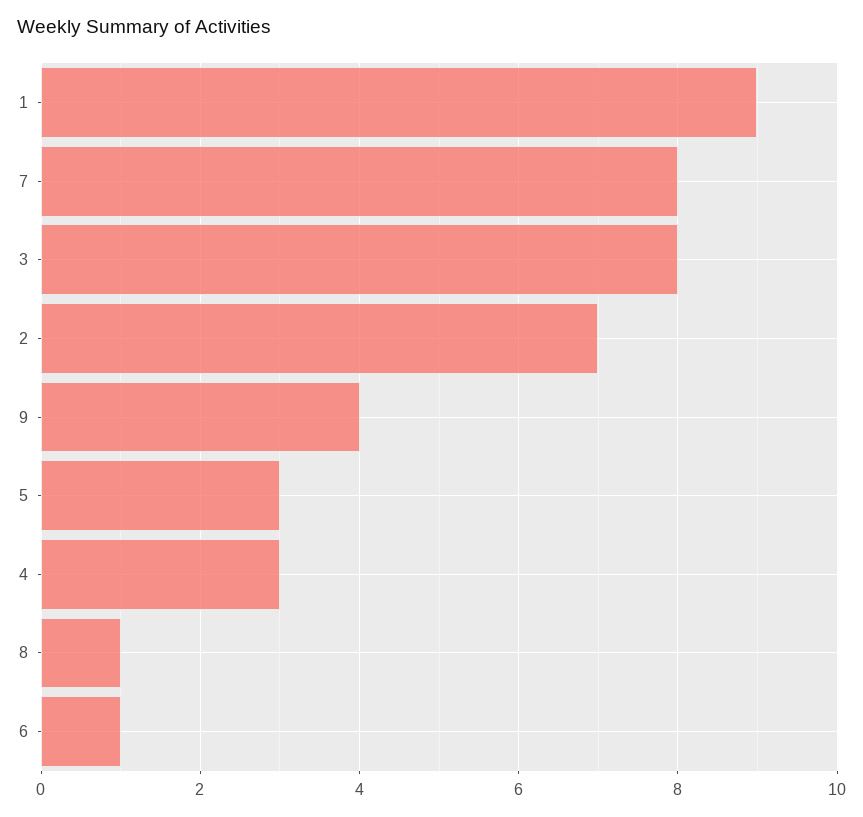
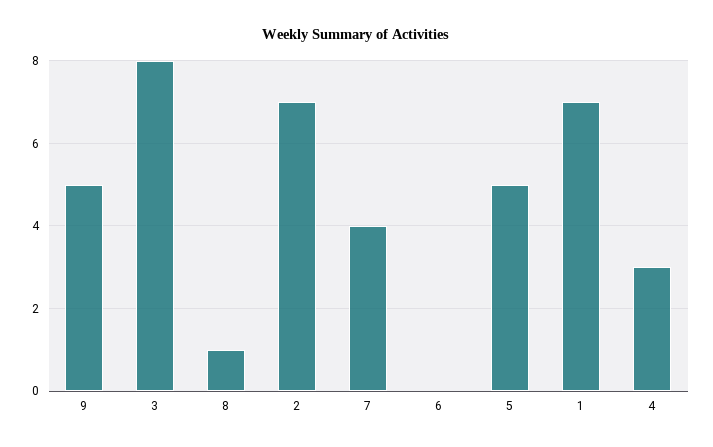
  {
-   "1": 9,
+   "1": 7,
-   "7": 8,
+   "7": 4,
    "3": 8,
    "2": 7,
-   "9": 4,
+   "9": 5,
-   "5": 3,
+   "5": 5,
    "4": 3,
    "8": 1,
-   "6": 1
+   "6": 0
  }

